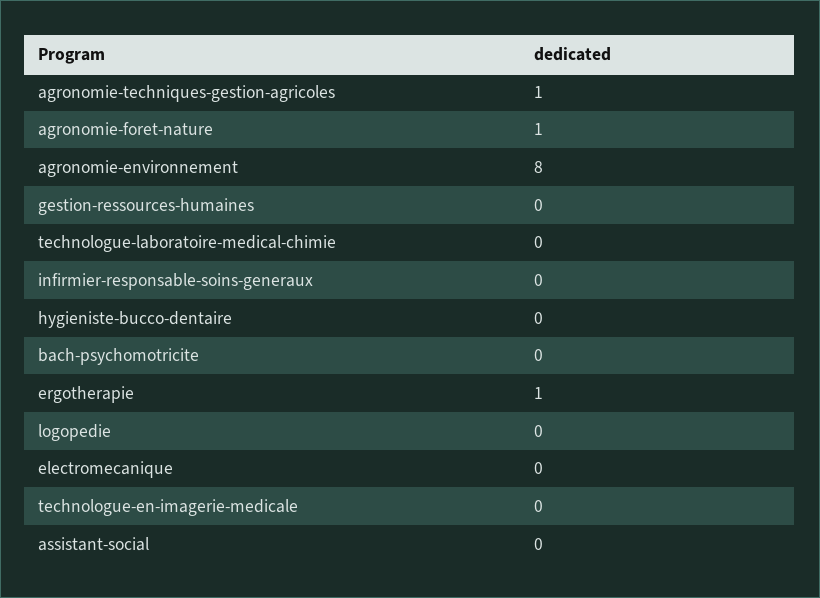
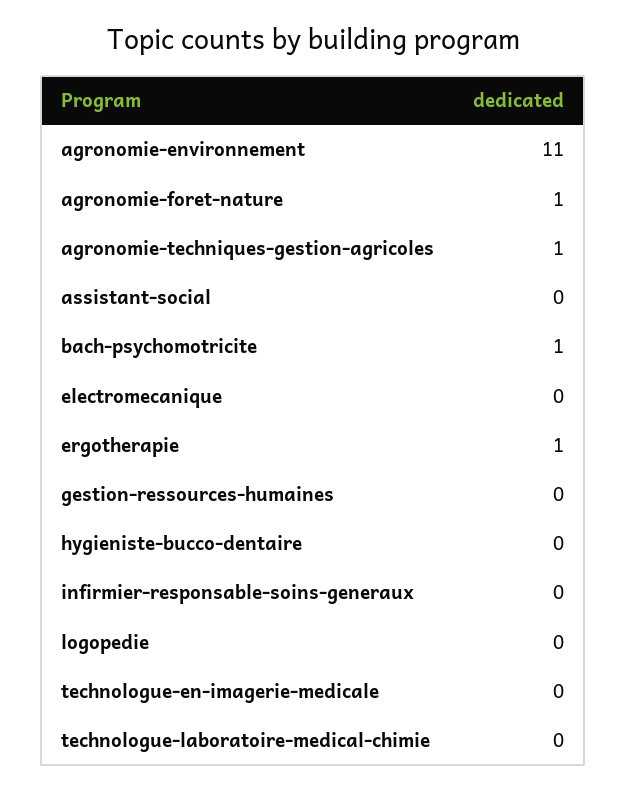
  {
    "agronomie-techniques-gestion-agricoles": 1,
    "agronomie-foret-nature": 1,
-   "agronomie-environnement": 8,
+   "agronomie-environnement": 11,
    "gestion-ressources-humaines": 0,
    "technologue-laboratoire-medical-chimie": 0,
    "infirmier-responsable-soins-generaux": 0,
    "hygieniste-bucco-dentaire": 0,
-   "bach-psychomotricite": 0,
+   "bach-psychomotricite": 1,
    "ergotherapie": 1,
    "logopedie": 0,
    "electromecanique": 0,
    "technologue-en-imagerie-medicale": 0,
    "assistant-social": 0
  }

